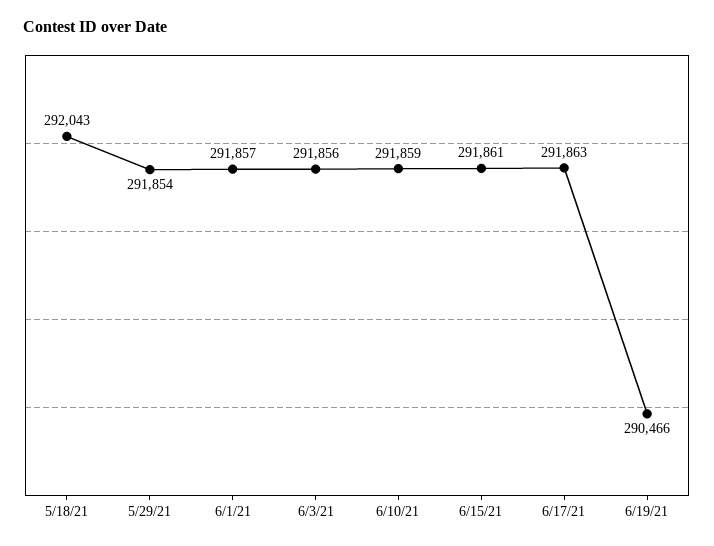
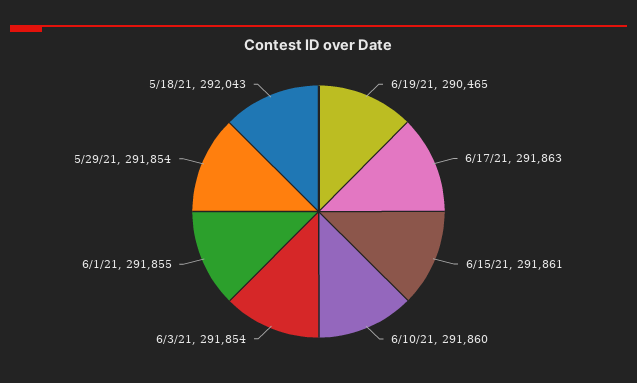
  {
    "5/18/21": 292043,
    "5/29/21": 291854,
-   "6/1/21": 291857,
+   "6/1/21": 291855,
-   "6/3/21": 291856,
+   "6/3/21": 291854,
-   "6/10/21": 291859,
+   "6/10/21": 291860,
    "6/15/21": 291861,
    "6/17/21": 291863,
-   "6/19/21": 290466
+   "6/19/21": 290465
  }

